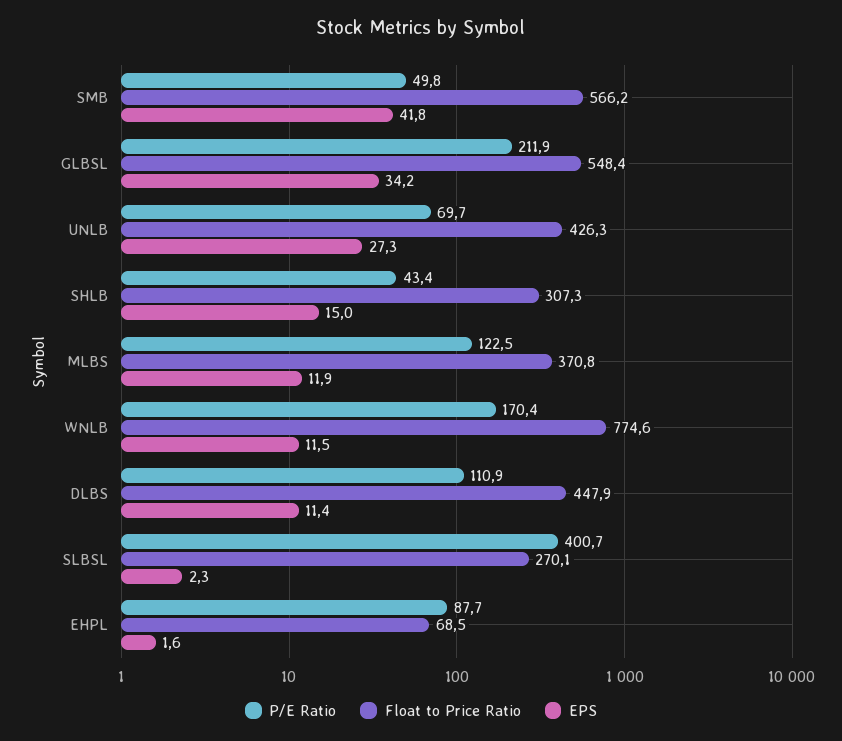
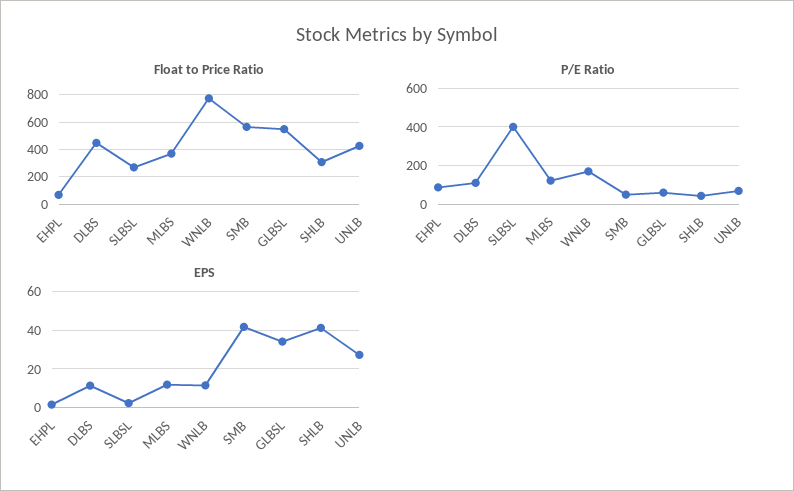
  {
    "P/E Ratio": {
      "SMB": 49.8,
-     "GLBSL": 211.9,
+     "GLBSL": 50,
      "UNLB": 69.7,
      "SHLB": 43.4,
      "MLBS": 122.5,
      "WNLB": 170.4,
      "DLBS": 110.9,
      "SLBSL": 400.7,
      "EHPL": 87.7
    },
    "Float to Price Ratio": {
      "SMB": 566.2,
      "GLBSL": 548.4,
      "UNLB": 426.3,
      "SHLB": 307.3,
      "MLBS": 370.8,
      "WNLB": 774.6,
      "DLBS": 447.9,
      "SLBSL": 270.1,
      "EHPL": 68.5
    },
    "EPS": {
      "SMB": 41.8,
      "GLBSL": 34.2,
      "UNLB": 27.3,
-     "SHLB": 15,
+     "SHLB": 40,
      "MLBS": 11.9,
      "WNLB": 11.5,
      "DLBS": 11.4,
      "SLBSL": 2.3,
      "EHPL": 1.6
    }
  }

